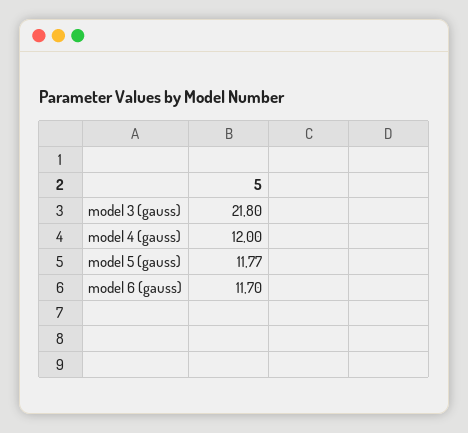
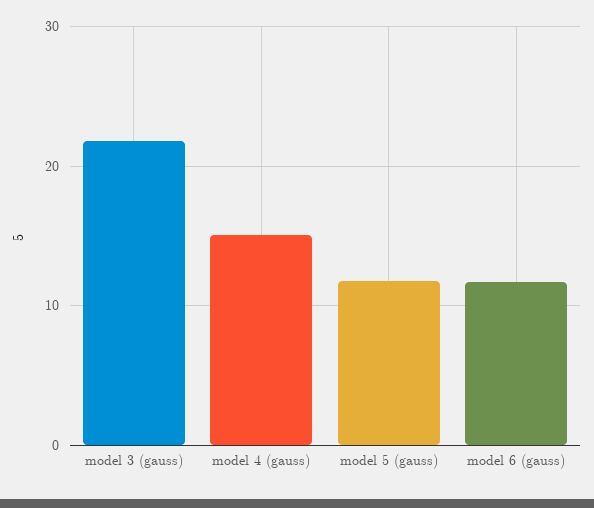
  {
    "model 3 (gauss)": 21.8,
-   "model 4 (gauss)": 12,
+   "model 4 (gauss)": 15,
    "model 5 (gauss)": 11.77,
    "model 6 (gauss)": 11.7
  }

